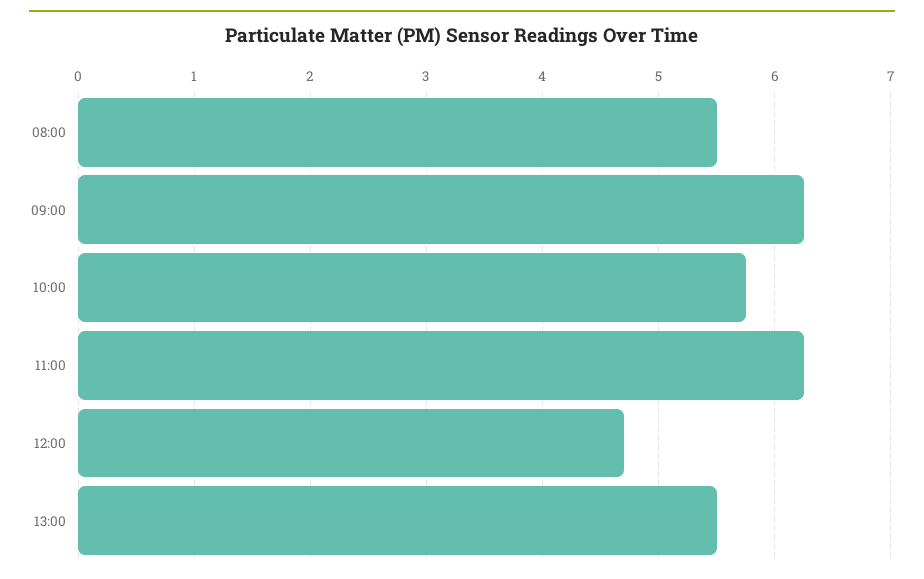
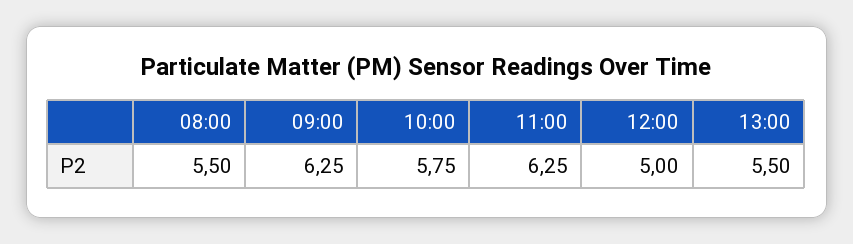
  {
    "08:00": 5.5,
    "09:00": 6.25,
    "10:00": 5.75,
    "11:00": 6.25,
-   "12:00": 4.7,
+   "12:00": 5,
    "13:00": 5.5
  }

